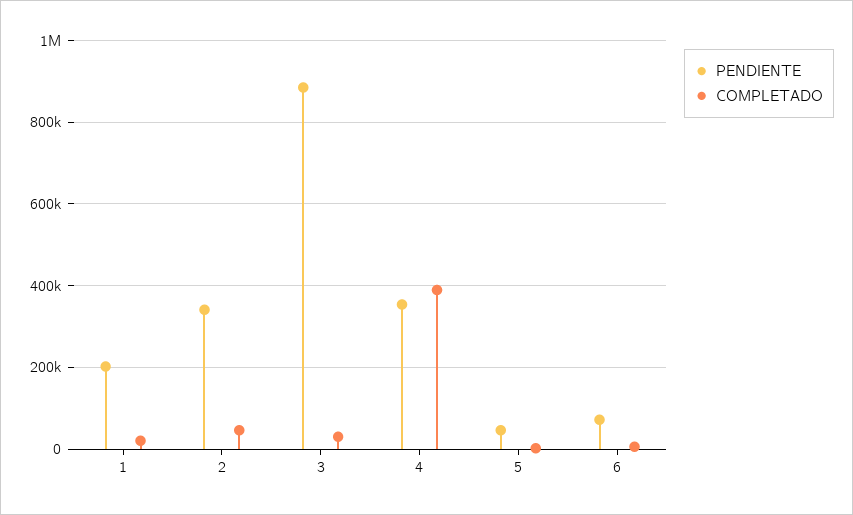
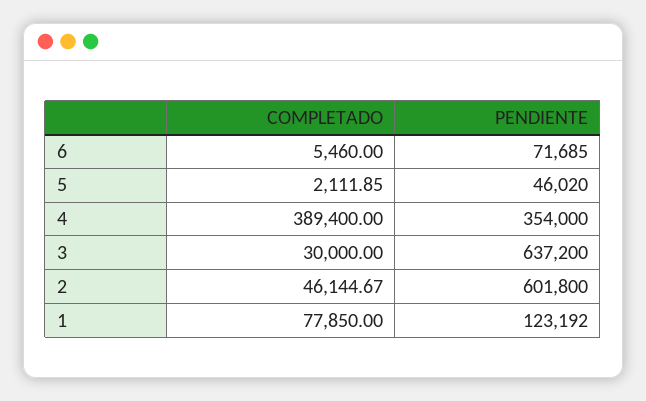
  {
    "PENDIENTE": {
-     "1": 200000,
+     "1": 123192,
-     "2": 340000,
+     "2": 601800,
-     "3": 880000,
+     "3": 637200,
      "4": 354000,
      "5": 46020,
      "6": 71685
    },
    "COMPLETADO": {
-     "1": 20000,
+     "1": 77850,
      "2": 46144.67,
      "3": 30000,
      "4": 389400,
      "5": 2111.85,
      "6": 5460
    }
  }

